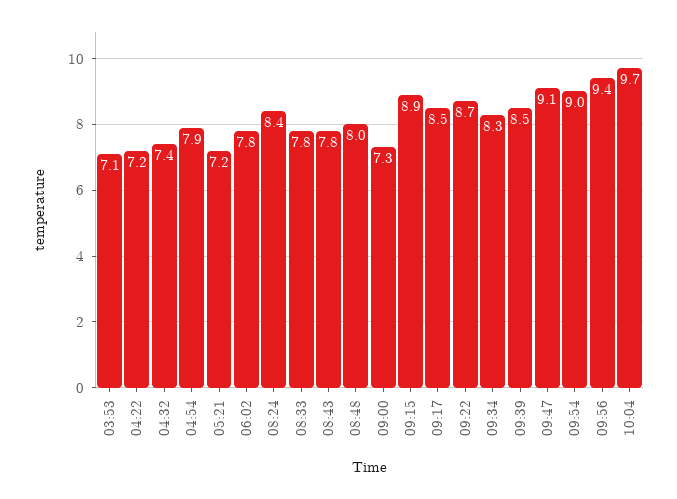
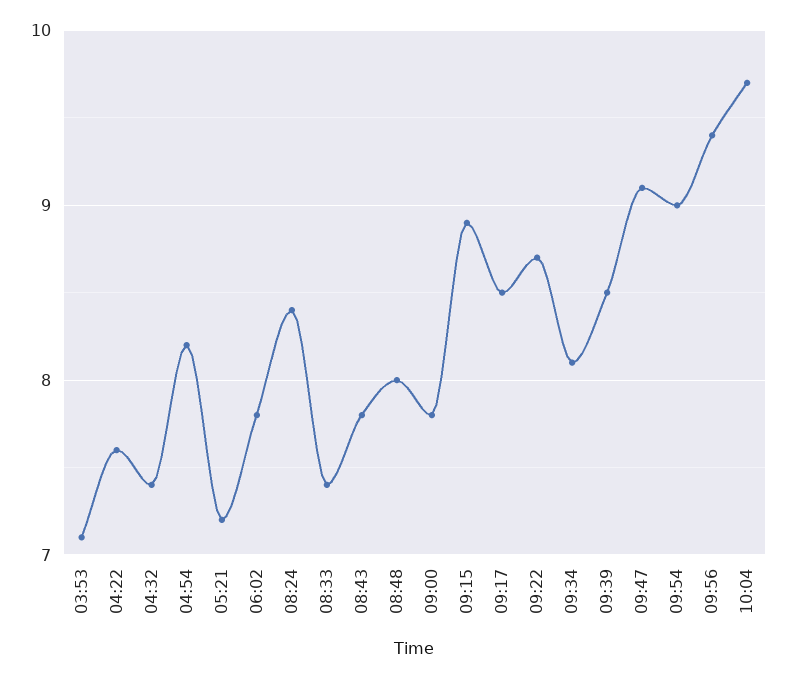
  {
    "03:53": 7.1,
-   "04:22": 7.2,
+   "04:22": 7.6,
    "04:32": 7.4,
-   "04:54": 7.9,
+   "04:54": 8.2,
    "05:21": 7.2,
    "06:02": 7.8,
    "08:24": 8.4,
-   "08:33": 7.8,
+   "08:33": 7.4,
    "08:43": 7.8,
    "08:48": 8,
-   "09:00": 7.3,
+   "09:00": 7.8,
    "09:15": 8.9,
    "09:17": 8.5,
    "09:22": 8.7,
-   "09:34": 8.3,
+   "09:34": 8.1,
    "09:39": 8.5,
    "09:47": 9.1,
    "09:54": 9,
    "09:56": 9.4,
    "10:04": 9.7
  }

